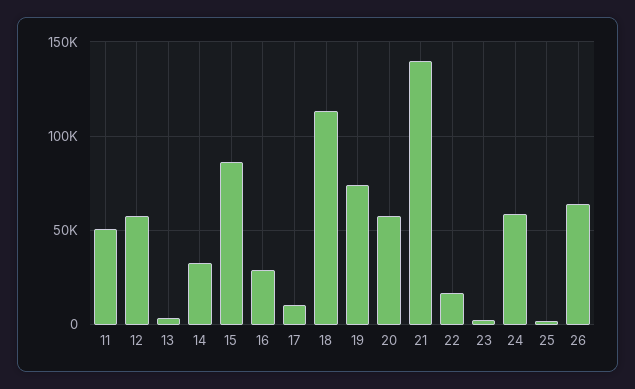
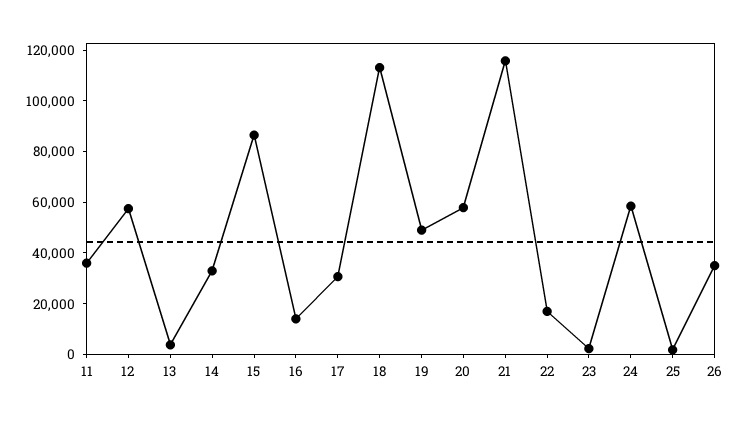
  {
-   "11": 50000,
+   "11": 35000,
    "12": 60000,
    "13": 5000,
    "14": 35000,
    "15": 85000,
-   "16": 30000,
+   "16": 15000,
-   "17": 10000,
+   "17": 30000,
    "18": 115000,
-   "19": 75000,
+   "19": 50000,
    "20": 60000,
-   "21": 140000,
+   "21": 115000,
    "22": 15000,
    "23": 0,
    "24": 60000,
    "25": 0,
-   "26": 65000
+   "26": 35000
  }

